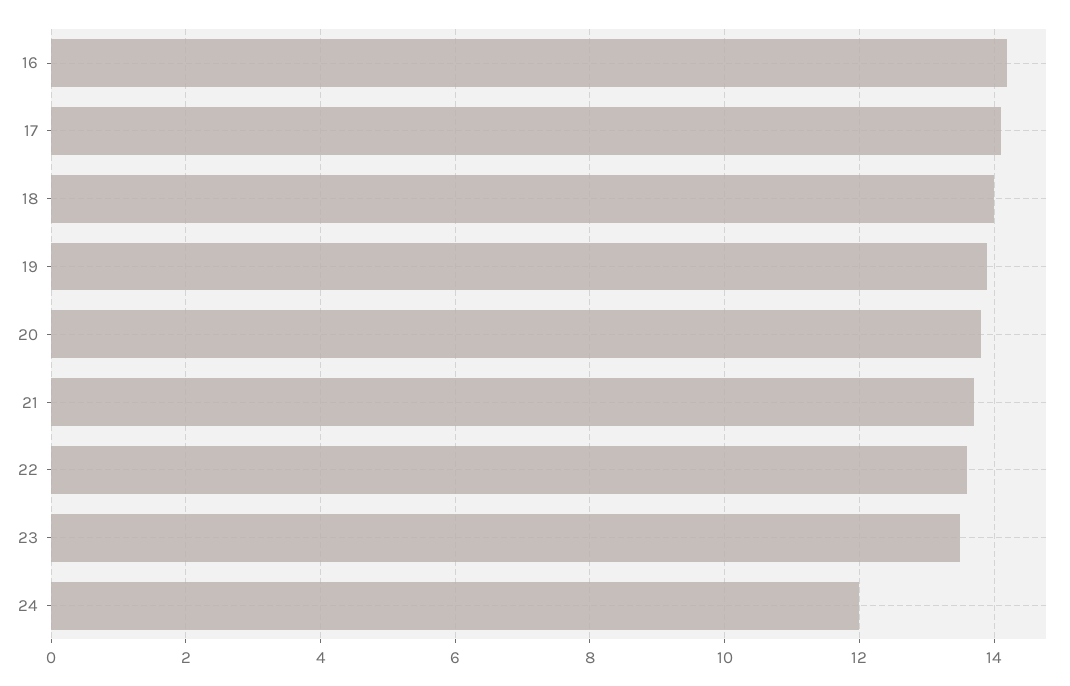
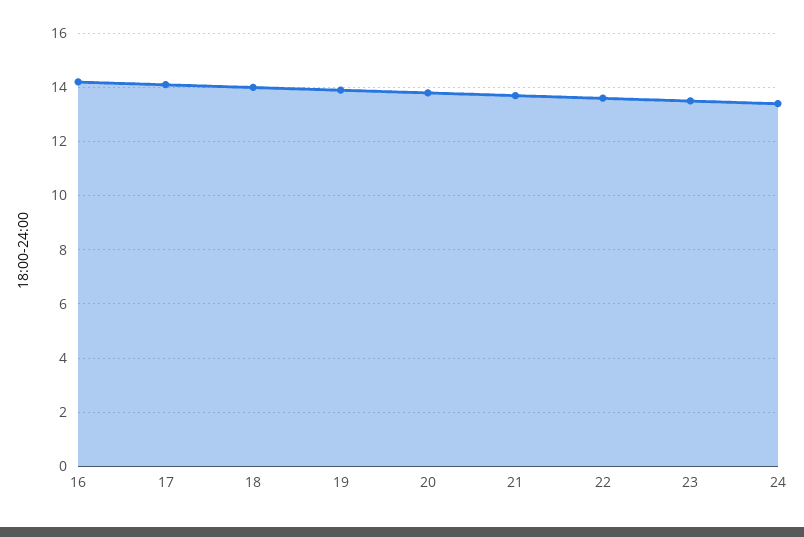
  {
    "16": 14,
    "17": 14,
    "18": 14,
    "19": 14,
    "20": 14,
    "21": 13.5,
    "22": 13.5,
    "23": 13.5,
-   "24": 12
+   "24": 13.5
  }

